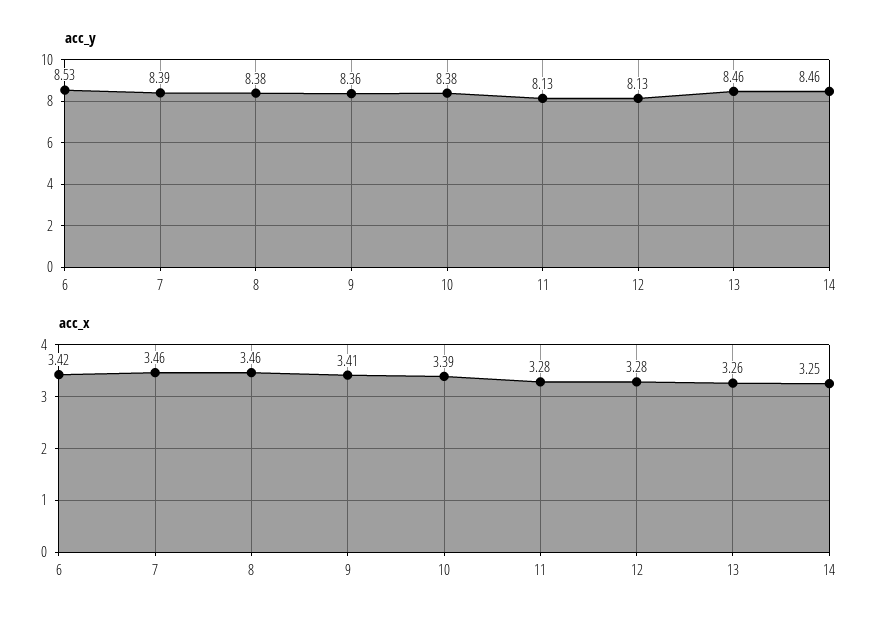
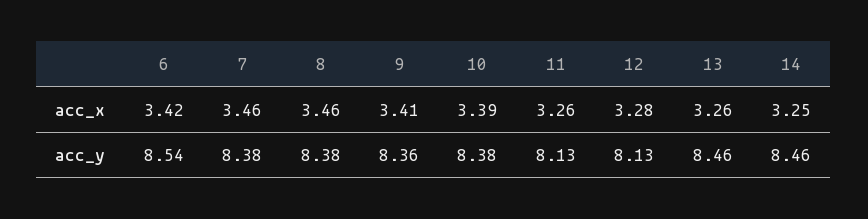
  {
    "acc_y": {
-     "6": 8.53,
+     "6": 8.54,
-     "7": 8.39,
+     "7": 8.38,
      "8": 8.38,
      "9": 8.36,
      "10": 8.38,
      "11": 8.13,
      "12": 8.13,
      "13": 8.46,
      "14": 8.46
    },
    "acc_x": {
      "6": 3.42,
      "7": 3.46,
      "8": 3.46,
      "9": 3.41,
      "10": 3.39,
-     "11": 3.28,
+     "11": 3.26,
      "12": 3.28,
      "13": 3.26,
      "14": 3.25
    }
  }

